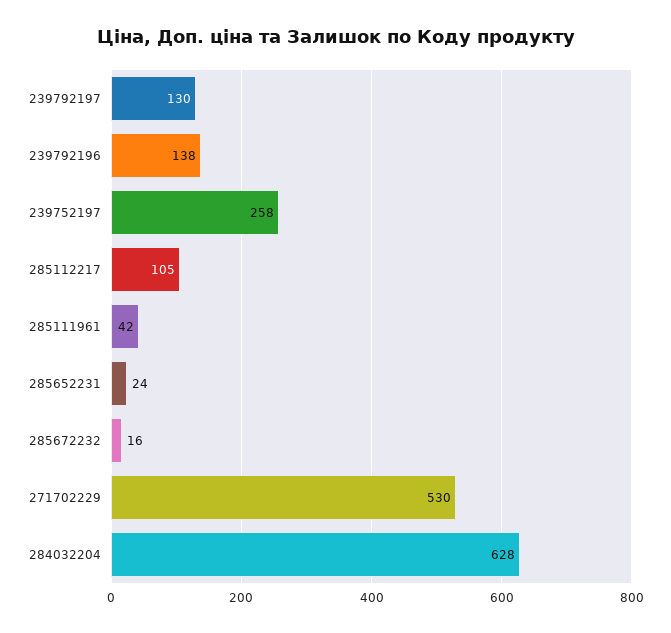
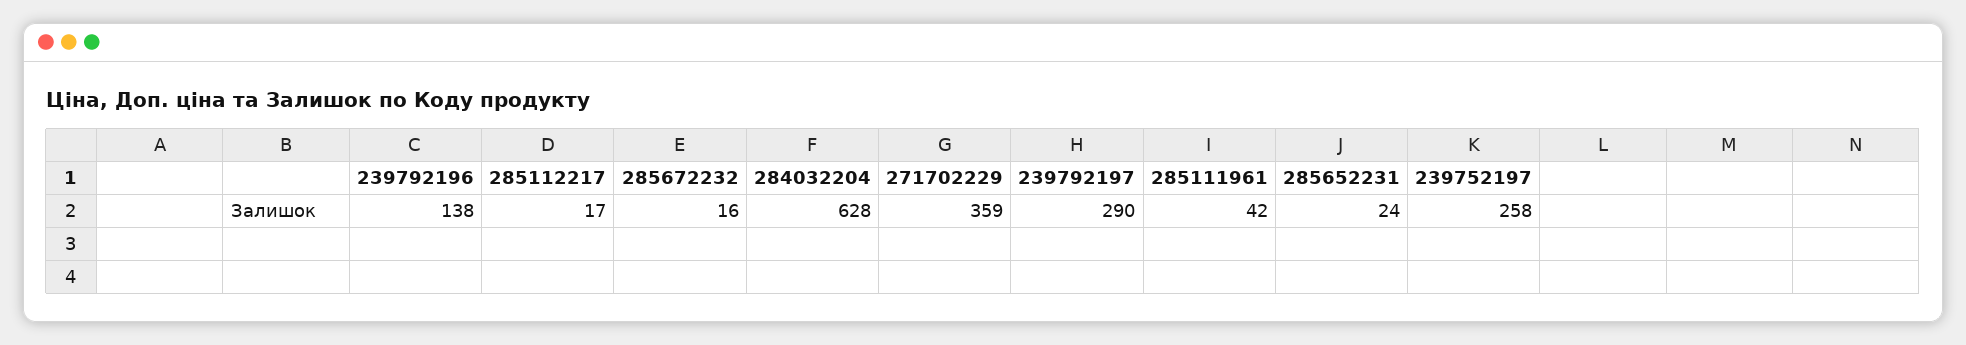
  {
-   "239792197": 130,
+   "239792197": 290,
    "239792196": 138,
    "239752197": 258,
-   "285112217": 105,
+   "285112217": 17,
    "285111961": 42,
    "285652231": 24,
    "285672232": 16,
-   "271702229": 530,
+   "271702229": 359,
    "284032204": 628
  }

